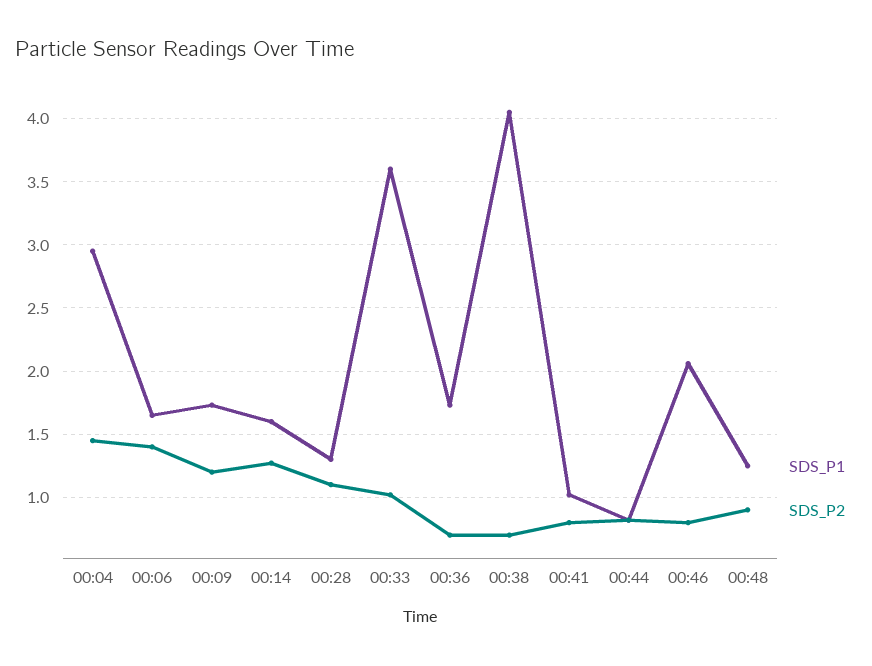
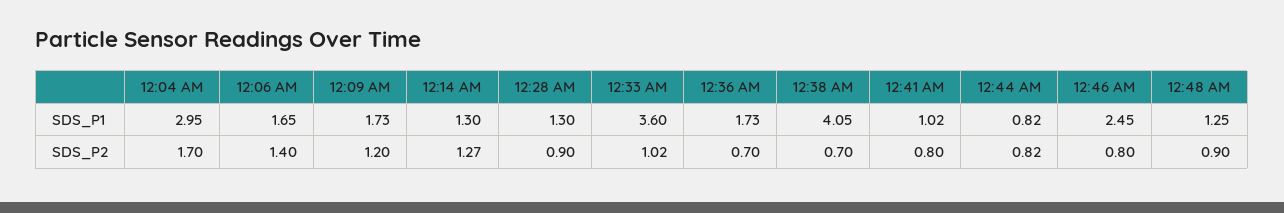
  {
    "SDS_P1": {
      "00:04": 2.95,
      "00:06": 1.65,
      "00:09": 1.73,
-     "00:14": 1.6,
+     "00:14": 1.3,
      "00:28": 1.3,
      "00:33": 3.6,
      "00:36": 1.73,
      "00:38": 4.05,
      "00:41": 1.02,
      "00:44": 0.82,
-     "00:46": 2.05,
+     "00:46": 2.45,
      "00:48": 1.25
    },
    "SDS_P2": {
-     "00:04": 1.45,
+     "00:04": 1.7,
      "00:06": 1.4,
      "00:09": 1.2,
      "00:14": 1.27,
-     "00:28": 1.1,
+     "00:28": 0.9,
      "00:33": 1.02,
      "00:36": 0.7,
      "00:38": 0.7,
      "00:41": 0.8,
      "00:44": 0.82,
      "00:46": 0.8,
      "00:48": 0.9
    }
  }

